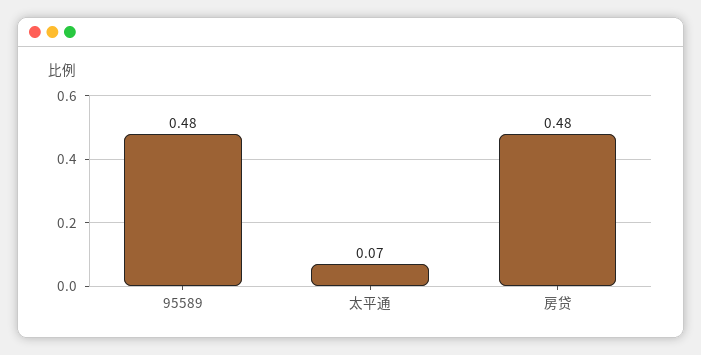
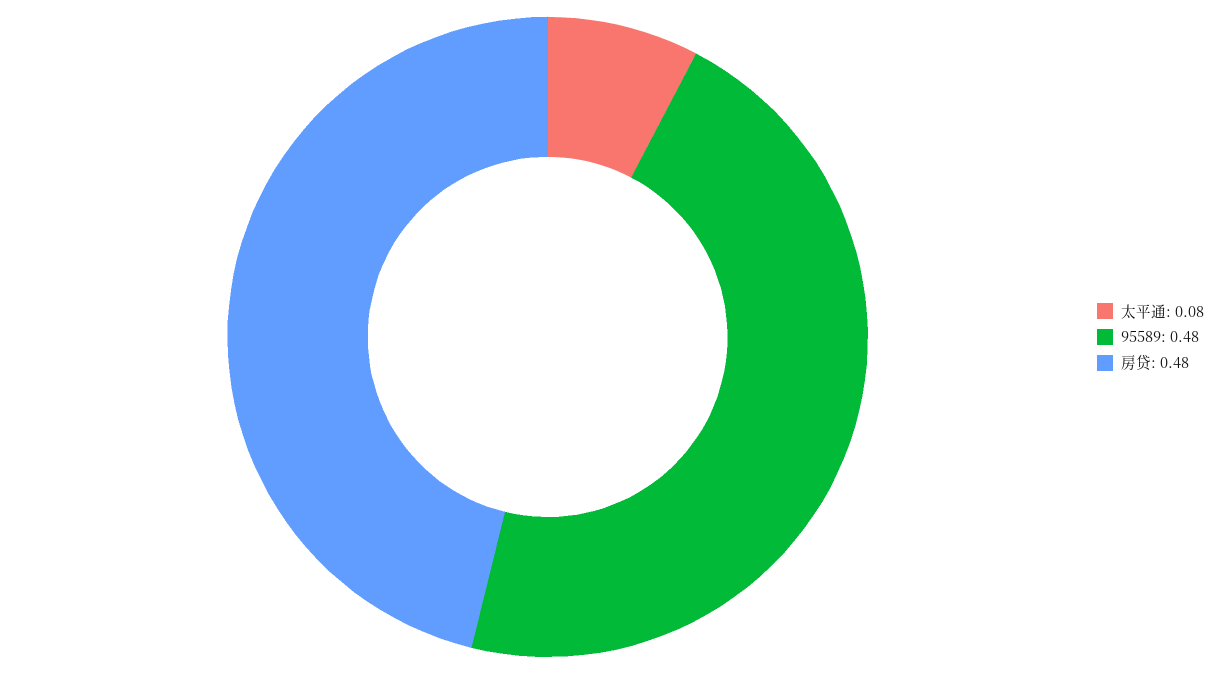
  {
    "95589": 0.48,
-   "太平通": 0.07,
+   "太平通": 0.08,
    "房贷": 0.48
  }

